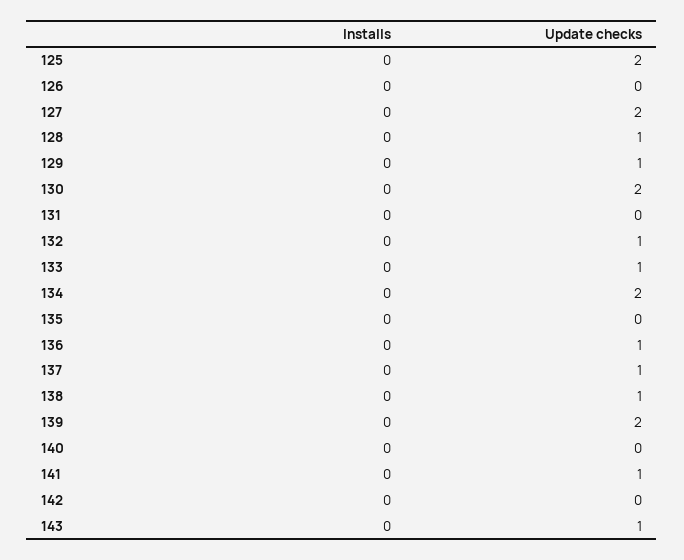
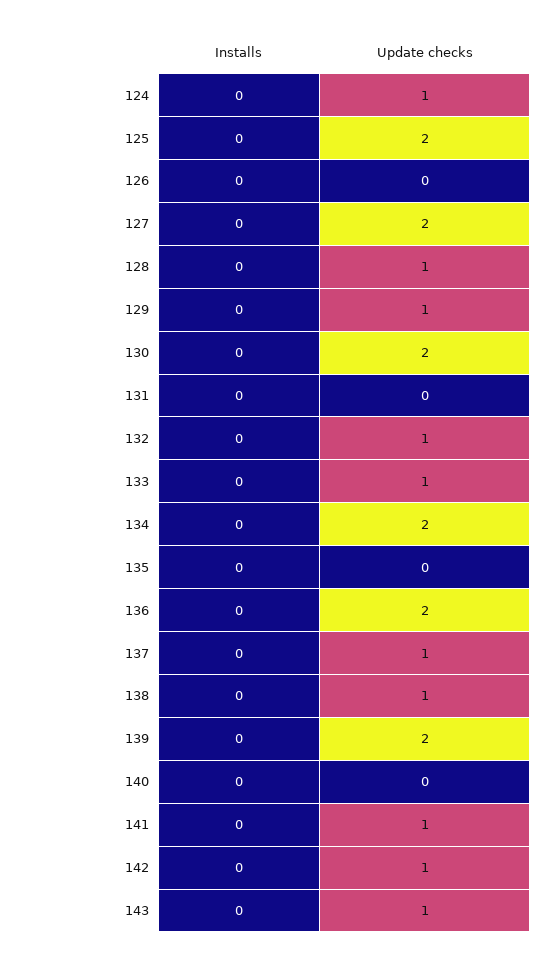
  {
    "Installs": {
      "125": 0,
      "126": 0,
      "127": 0,
      "128": 0,
      "129": 0,
      "130": 0,
      "131": 0,
      "132": 0,
      "133": 0,
      "134": 0,
      "135": 0,
      "136": 0,
      "137": 0,
      "138": 0,
      "139": 0,
      "140": 0,
      "141": 0,
      "142": 0,
-     "143": 0
+     "143": 0,
+     "124": 0
    },
    "Update checks": {
      "125": 2,
      "126": 0,
      "127": 2,
      "128": 1,
      "129": 1,
      "130": 2,
      "131": 0,
      "132": 1,
      "133": 1,
      "134": 2,
      "135": 0,
-     "136": 1,
+     "136": 2,
      "137": 1,
      "138": 1,
      "139": 2,
      "140": 0,
      "141": 1,
-     "142": 0,
+     "142": 1,
-     "143": 1
+     "143": 1,
+     "124": 1
    }
  }

